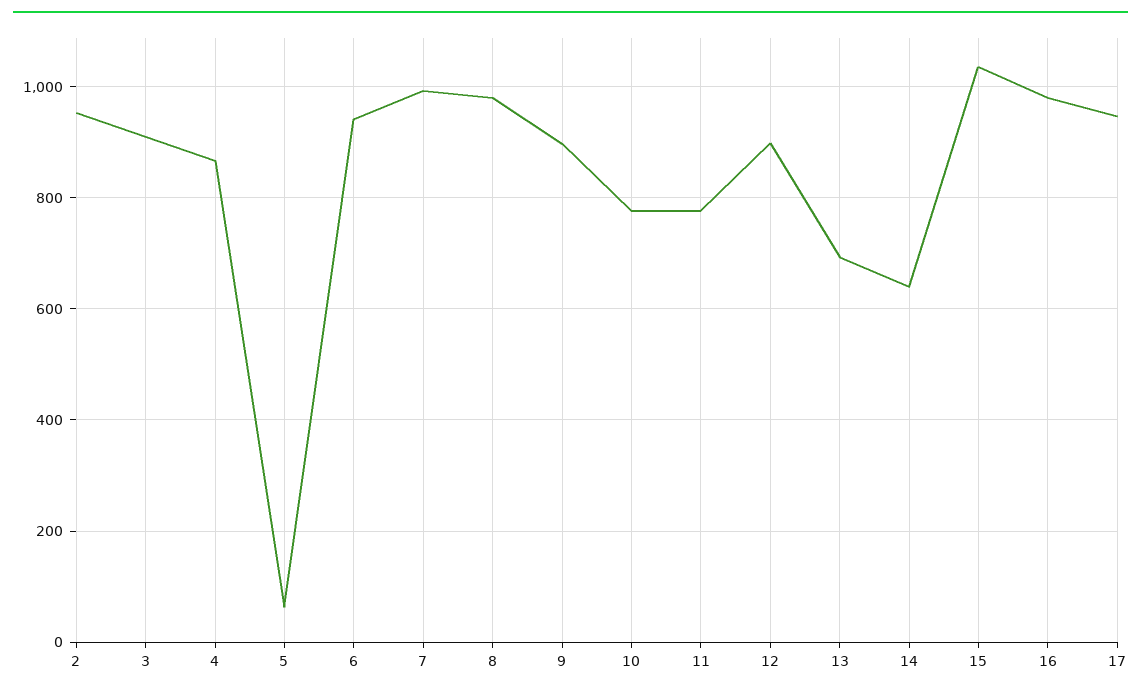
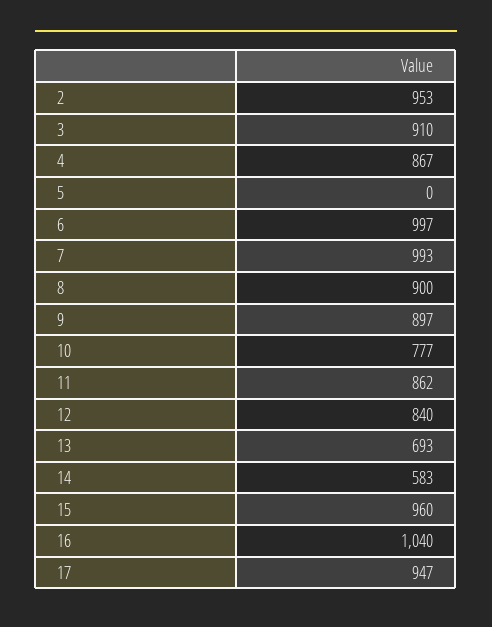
  {
    "2": 953,
    "3": 910,
    "4": 867,
-   "5": 60,
+   "5": 0,
-   "6": 940,
+   "6": 997,
    "7": 993,
-   "8": 980,
+   "8": 900,
    "9": 897,
    "10": 777,
-   "11": 780,
+   "11": 862,
-   "12": 900,
+   "12": 840,
    "13": 693,
-   "14": 640,
+   "14": 583,
-   "15": 1040,
+   "15": 960,
-   "16": 980,
+   "16": 1040,
    "17": 947
  }

